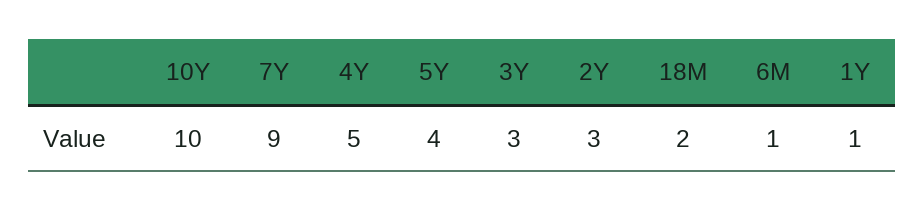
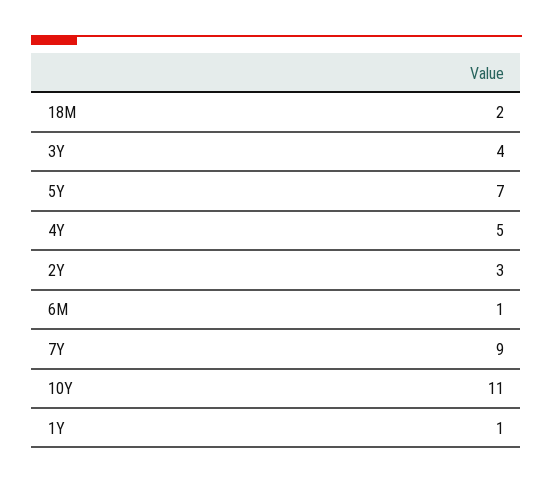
  {
-   "10Y": 10,
+   "10Y": 11,
    "7Y": 9,
    "4Y": 5,
-   "5Y": 4,
+   "5Y": 7,
-   "3Y": 3,
+   "3Y": 4,
    "2Y": 3,
    "18M": 2,
    "6M": 1,
    "1Y": 1
  }

